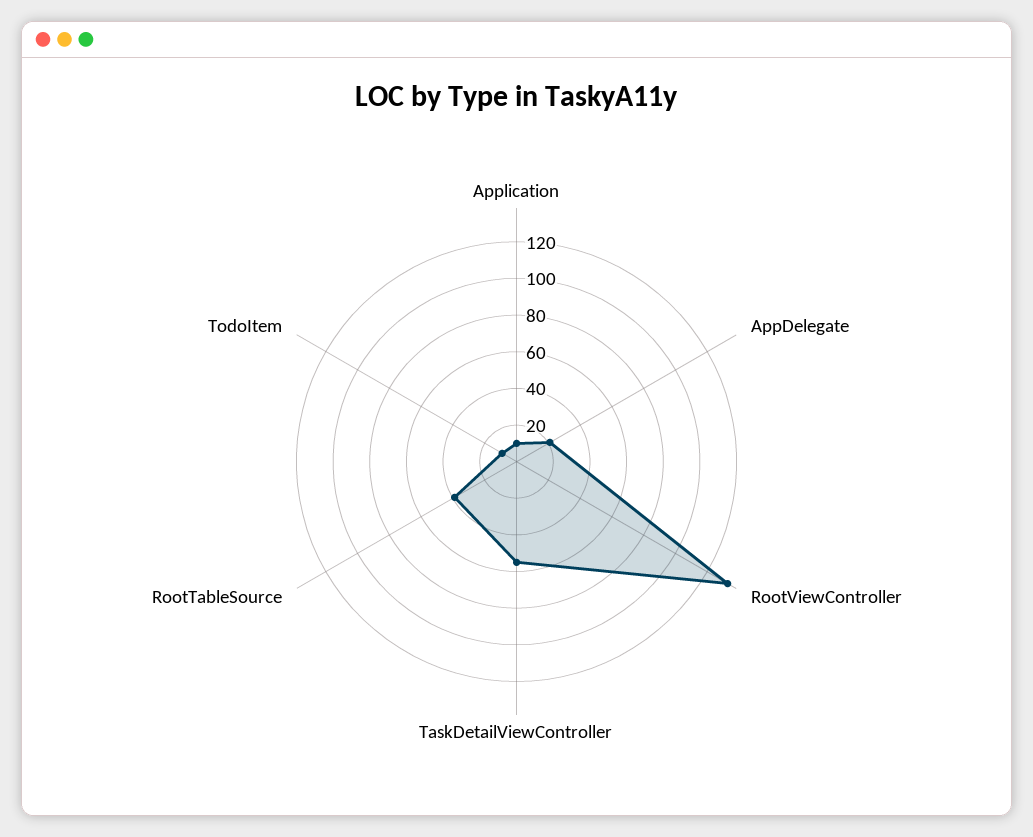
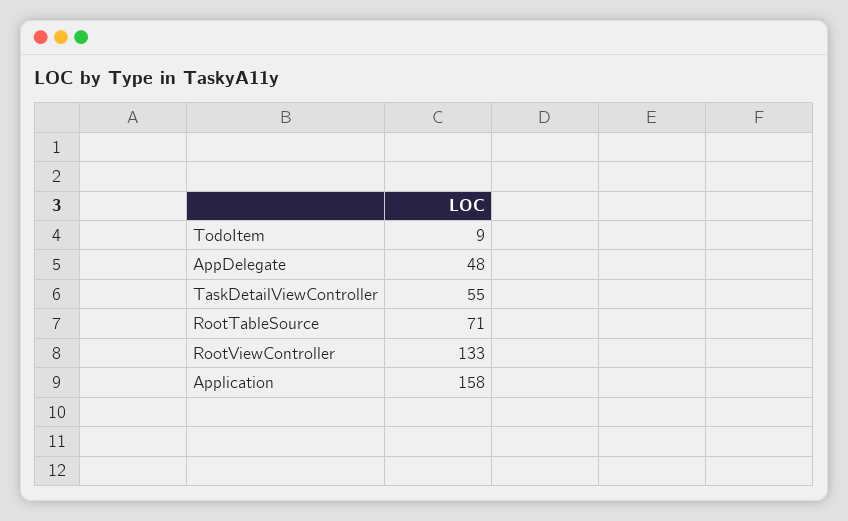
  {
-   "Application": 10,
+   "Application": 158,
-   "AppDelegate": 20,
+   "AppDelegate": 48,
    "RootViewController": 133,
    "TaskDetailViewController": 55,
-   "RootTableSource": 40,
+   "RootTableSource": 71,
    "TodoItem": 9
  }

